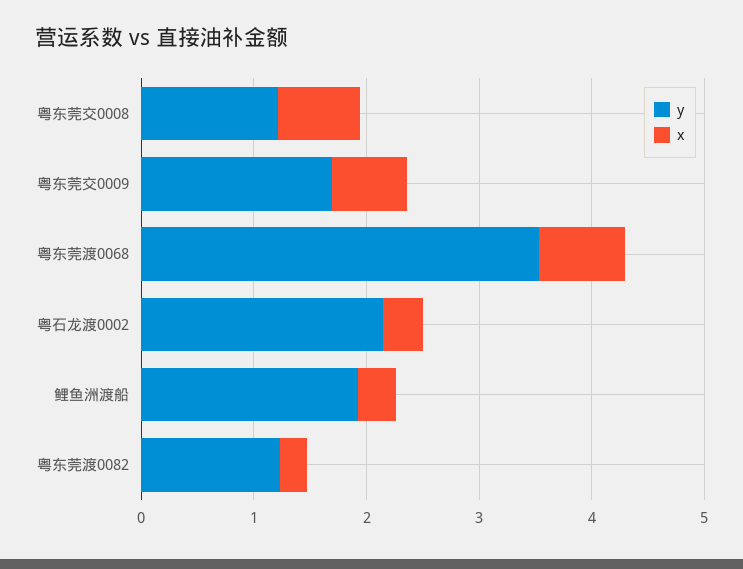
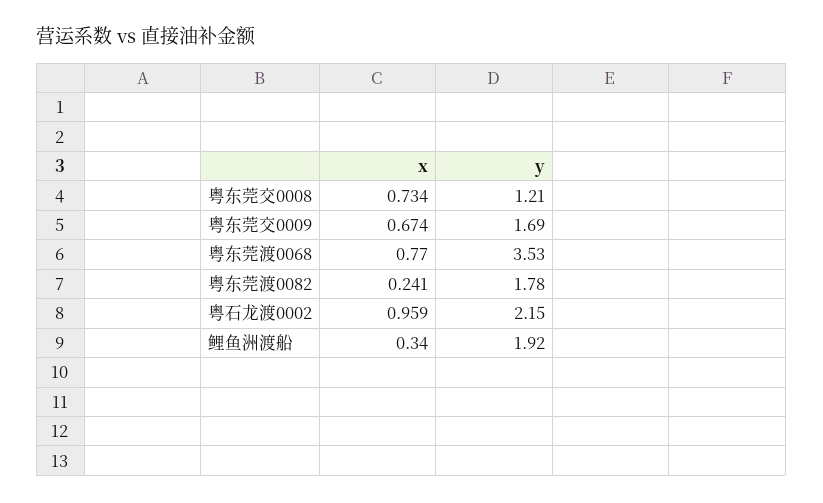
  {
    "y": {
      "粤东莞交0008": 1.21,
      "粤东莞交0009": 1.69,
      "粤东莞渡0068": 3.53,
      "粤石龙渡0002": 2.15,
      "鲤鱼洲渡船": 1.92,
-     "粤东莞渡0082": 1.2
+     "粤东莞渡0082": 1.78
    },
    "x": {
      "粤东莞交0008": 0.734,
      "粤东莞交0009": 0.674,
      "粤东莞渡0068": 0.77,
-     "粤石龙渡0002": 0.4,
+     "粤石龙渡0002": 0.959,
      "鲤鱼洲渡船": 0.34,
      "粤东莞渡0082": 0.241
    }
  }

